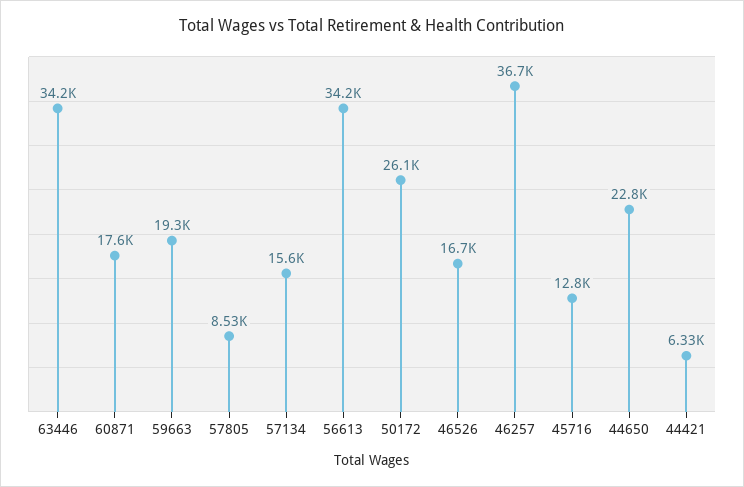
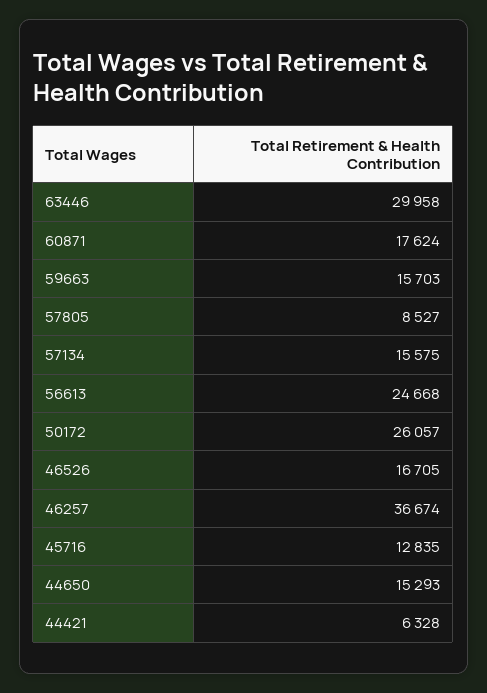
  {
-   "63446": 34200,
+   "63446": 29958,
    "60871": 17624,
-   "59663": 19300,
+   "59663": 15703,
    "57805": 8527,
    "57134": 15575,
-   "56613": 34200,
+   "56613": 24668,
    "50172": 26057,
    "46526": 16705,
    "46257": 36674,
    "45716": 12835,
-   "44650": 22800,
+   "44650": 15293,
    "44421": 6328
  }

